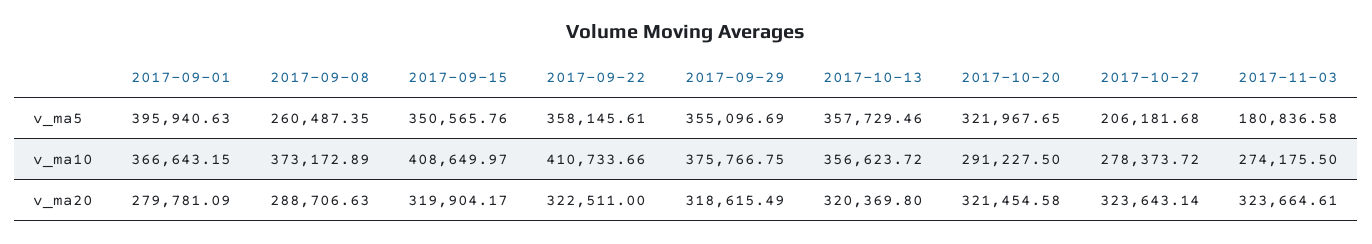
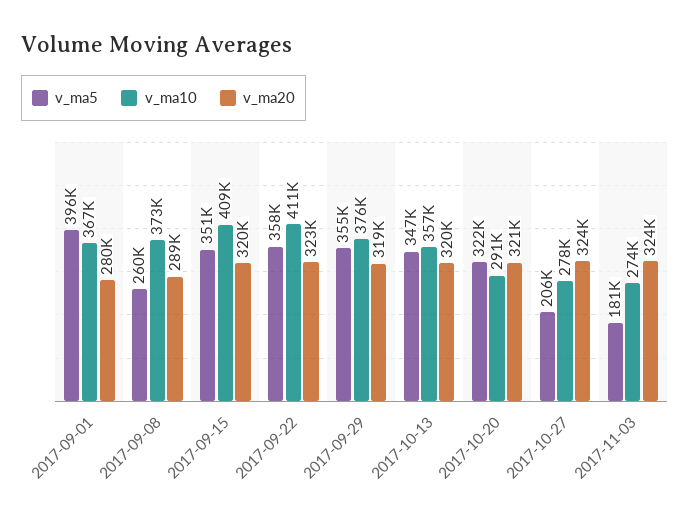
  {
    "v_ma5": {
      "2017-09-01": 395940.63,
      "2017-09-08": 260487.35,
      "2017-09-15": 350565.76,
      "2017-09-22": 358145.61,
      "2017-09-29": 355096.69,
-     "2017-10-13": 357729.46,
+     "2017-10-13": 347000,
      "2017-10-20": 321967.65,
      "2017-10-27": 206181.68,
      "2017-11-03": 180836.58
    },
    "v_ma10": {
      "2017-09-01": 366643.15,
      "2017-09-08": 373172.89,
      "2017-09-15": 408649.97,
      "2017-09-22": 410733.66,
      "2017-09-29": 375766.75,
      "2017-10-13": 356623.72,
      "2017-10-20": 291227.5,
      "2017-10-27": 278373.72,
      "2017-11-03": 274175.5
    },
    "v_ma20": {
      "2017-09-01": 279781.09,
      "2017-09-08": 288706.63,
      "2017-09-15": 319904.17,
      "2017-09-22": 322511,
      "2017-09-29": 318615.49,
      "2017-10-13": 320369.8,
      "2017-10-20": 321454.58,
      "2017-10-27": 323643.14,
      "2017-11-03": 323664.61
    }
  }

